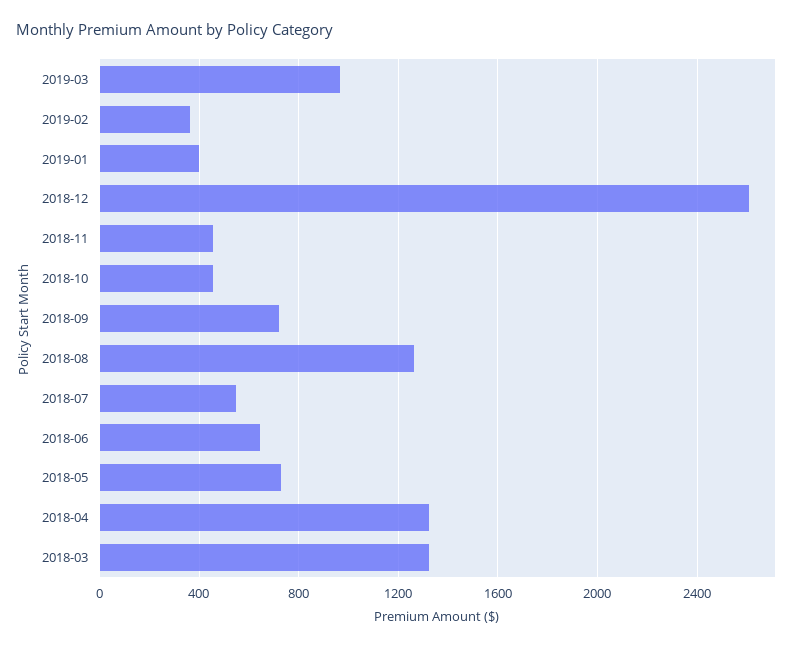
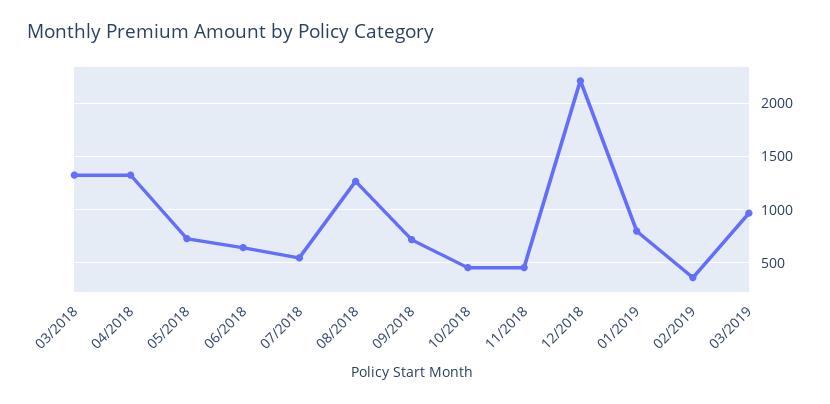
  {
    "2019-03": 950,
    "2019-02": 350,
-   "2019-01": 400,
+   "2019-01": 800,
-   "2018-12": 2600,
+   "2018-12": 2200,
    "2018-11": 450,
    "2018-10": 450,
    "2018-09": 700,
    "2018-08": 1250,
    "2018-07": 550,
    "2018-06": 650,
    "2018-05": 750,
    "2018-04": 1300,
    "2018-03": 1300
  }

